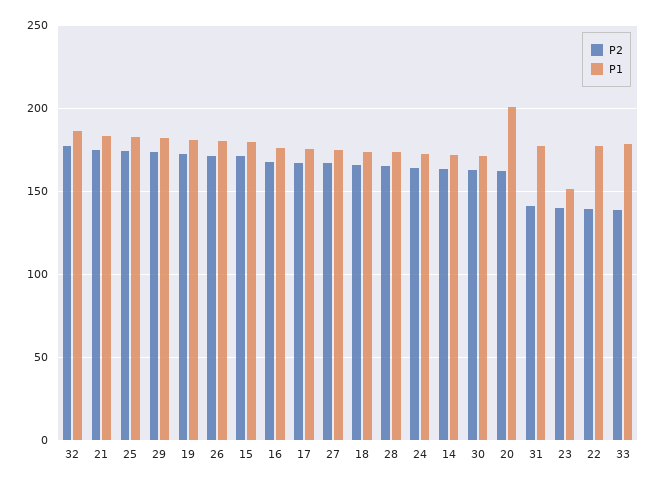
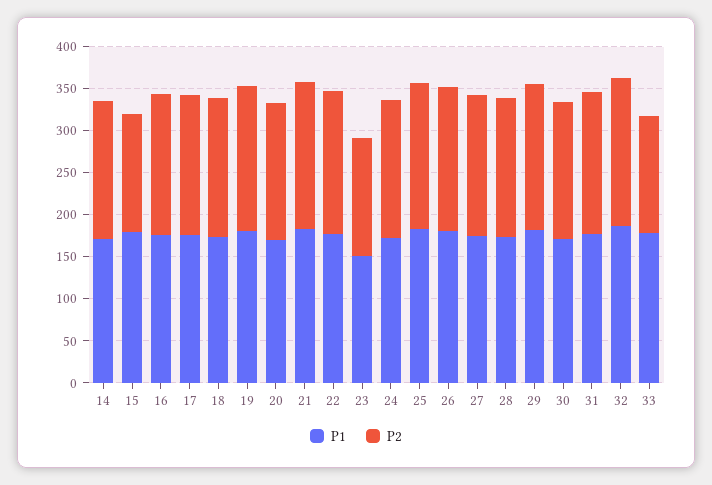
  {
    "P2": {
      "32": 175,
      "21": 175,
      "25": 175,
      "29": 175,
      "19": 170,
      "26": 170,
-     "15": 170,
+     "15": 140,
      "16": 170,
      "17": 165,
      "27": 165,
      "18": 165,
      "28": 165,
      "24": 165,
      "14": 165,
      "30": 165,
      "20": 160,
-     "31": 140,
+     "31": 170,
      "23": 140,
-     "22": 140,
+     "22": 170,
      "33": 140
    },
    "P1": {
      "32": 185,
      "21": 185,
      "25": 185,
      "29": 180,
      "19": 180,
      "26": 180,
      "15": 180,
      "16": 175,
      "17": 175,
      "27": 175,
      "18": 175,
      "28": 175,
      "24": 170,
      "14": 170,
      "30": 170,
-     "20": 200,
+     "20": 170,
      "31": 175,
      "23": 150,
      "22": 180,
      "33": 180
    }
  }

